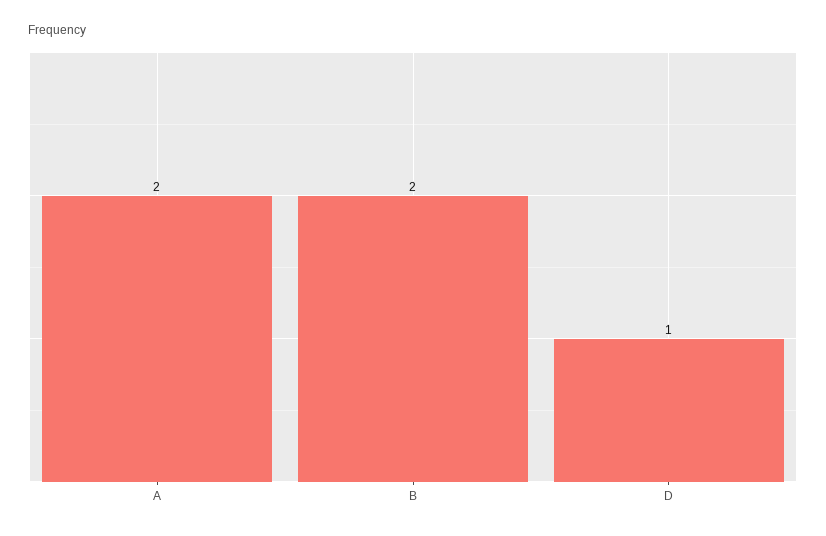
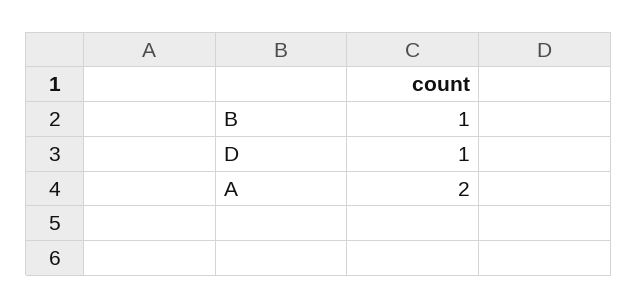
  {
    "A": 2,
-   "B": 2,
+   "B": 1,
    "D": 1
  }

